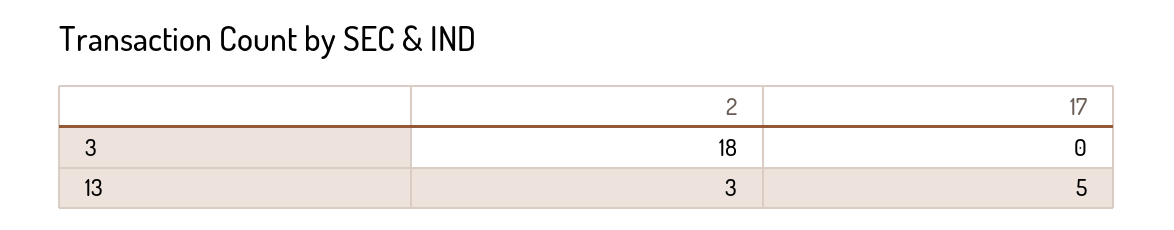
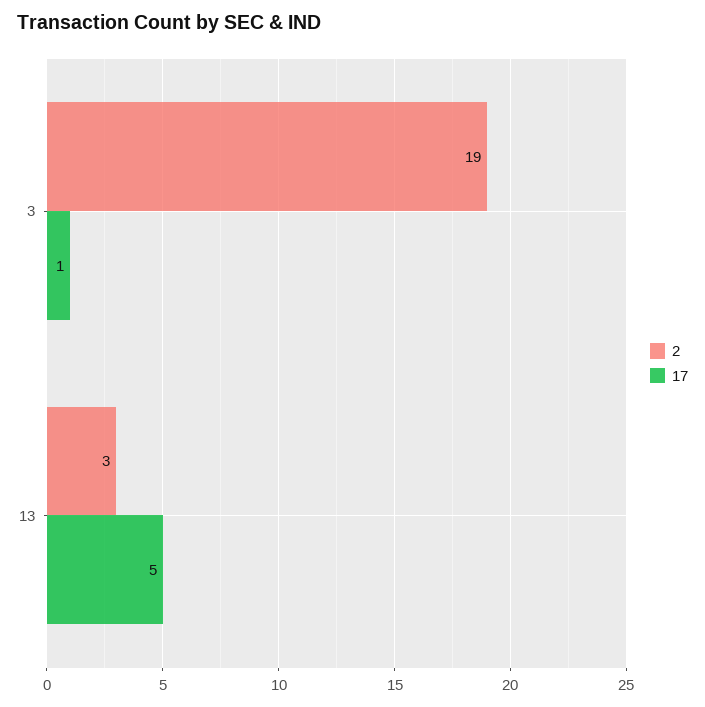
  {
    "2": {
-     "3": 18,
+     "3": 19,
      "13": 3
    },
    "17": {
-     "3": 0,
+     "3": 1,
      "13": 5
    }
  }

